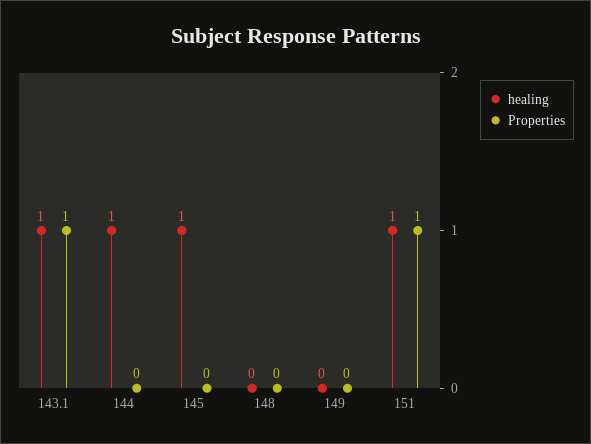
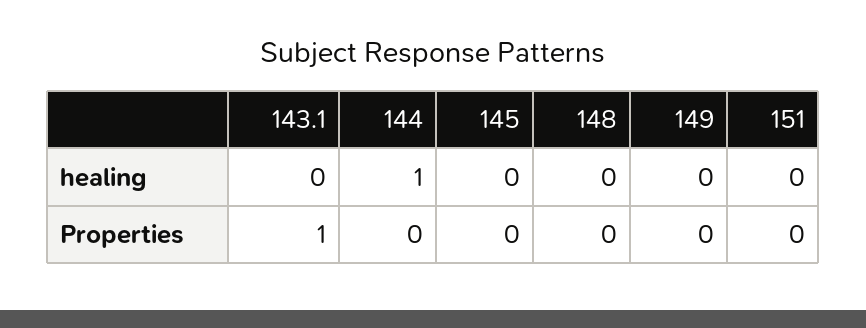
  {
    "healing": {
-     "143.1": 1,
+     "143.1": 0,
      "144": 1,
-     "145": 1,
+     "145": 0,
      "148": 0,
      "149": 0,
-     "151": 1
+     "151": 0
    },
    "Properties": {
      "143.1": 1,
      "144": 0,
      "145": 0,
      "148": 0,
      "149": 0,
-     "151": 1
+     "151": 0
    }
  }

